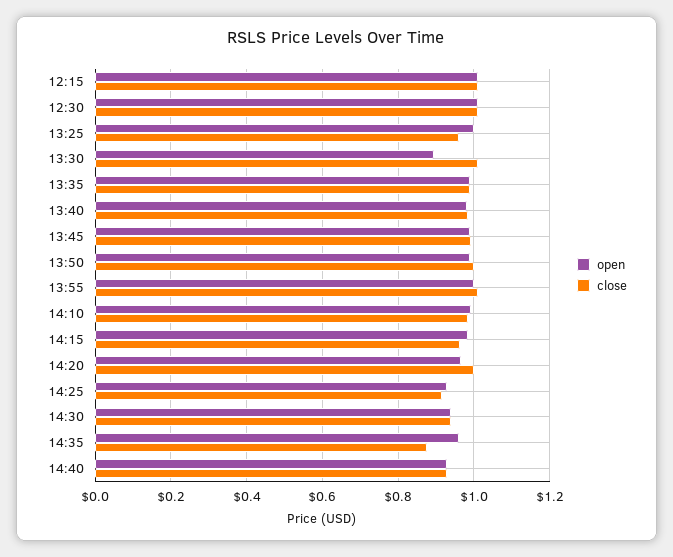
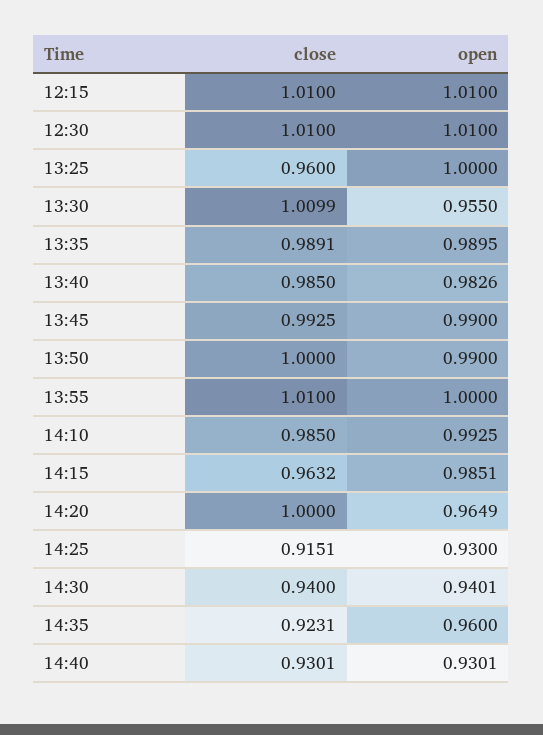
  {
    "open": {
      "12:15": 1.01,
      "12:30": 1.01,
      "13:25": 1,
-     "13:30": 0.9,
+     "13:30": 0.955,
      "13:35": 0.9895,
      "13:40": 0.9826,
      "13:45": 0.99,
      "13:50": 0.99,
      "13:55": 1,
      "14:10": 0.9925,
      "14:15": 0.9851,
      "14:20": 0.9649,
      "14:25": 0.93,
      "14:30": 0.9401,
      "14:35": 0.96,
      "14:40": 0.9301
    },
    "close": {
      "12:15": 1.01,
      "12:30": 1.01,
      "13:25": 0.96,
      "13:30": 1.0099,
      "13:35": 0.9891,
      "13:40": 0.985,
      "13:45": 0.9925,
      "13:50": 1,
      "13:55": 1.01,
      "14:10": 0.985,
      "14:15": 0.9632,
      "14:20": 1,
      "14:25": 0.9151,
      "14:30": 0.94,
-     "14:35": 0.88,
+     "14:35": 0.9231,
      "14:40": 0.9301
    }
  }

